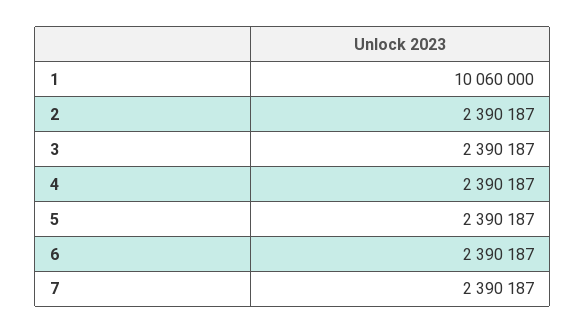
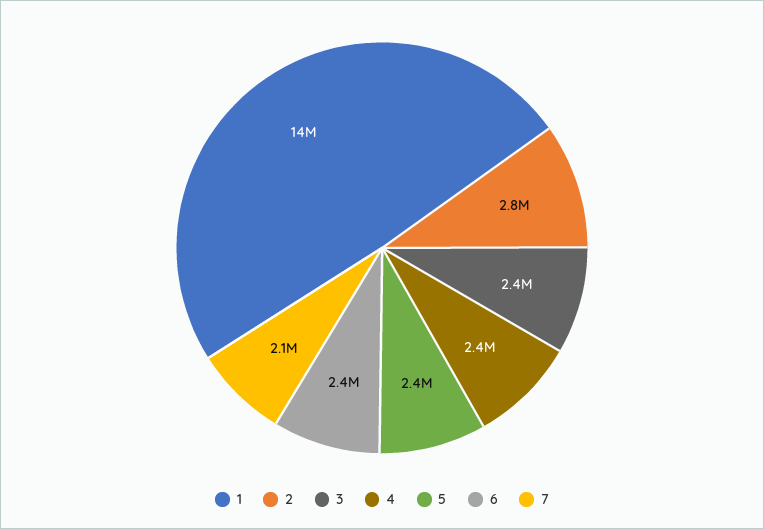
  {
-   "1": 10060000,
+   "1": 14000000,
-   "2": 2390187,
+   "2": 2800000,
    "3": 2390187,
    "4": 2390187,
    "5": 2390187,
    "6": 2390187,
-   "7": 2390187
+   "7": 2100000
  }

